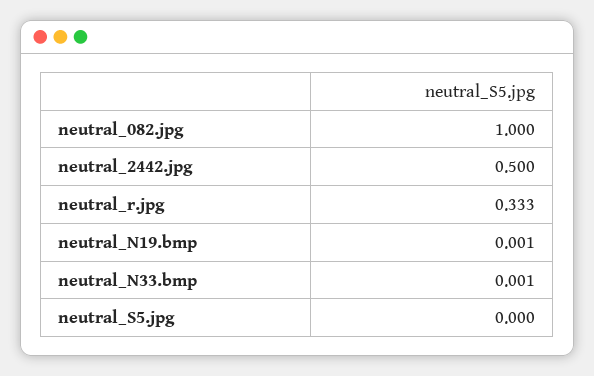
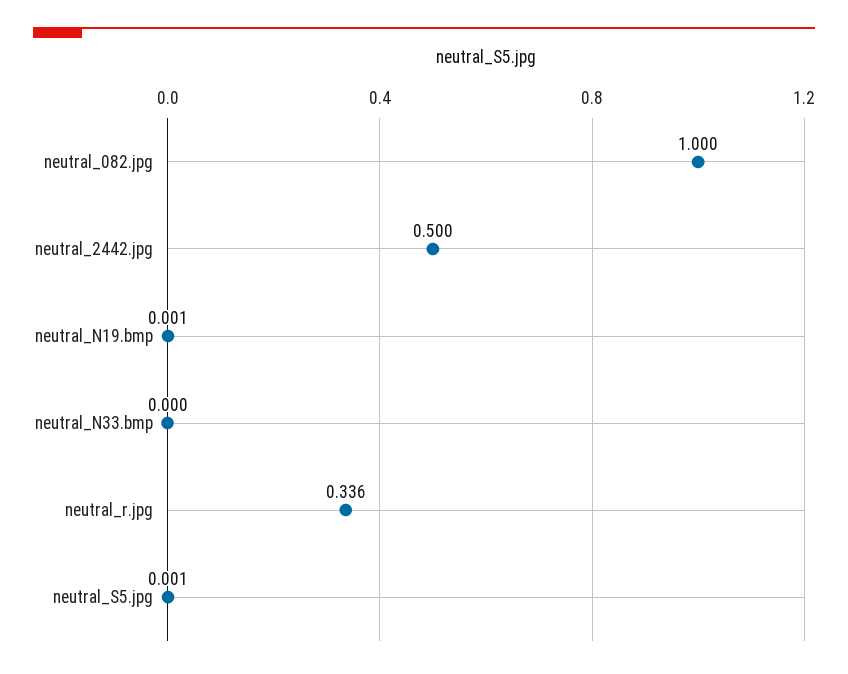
  {
    "neutral_082.jpg": 1,
    "neutral_2442.jpg": 0.5,
-   "neutral_r.jpg": 0.333,
+   "neutral_r.jpg": 0.336,
    "neutral_N19.bmp": 0.001,
-   "neutral_N33.bmp": 0.001,
+   "neutral_N33.bmp": 0,
-   "neutral_S5.jpg": 0
+   "neutral_S5.jpg": 0.001
  }

